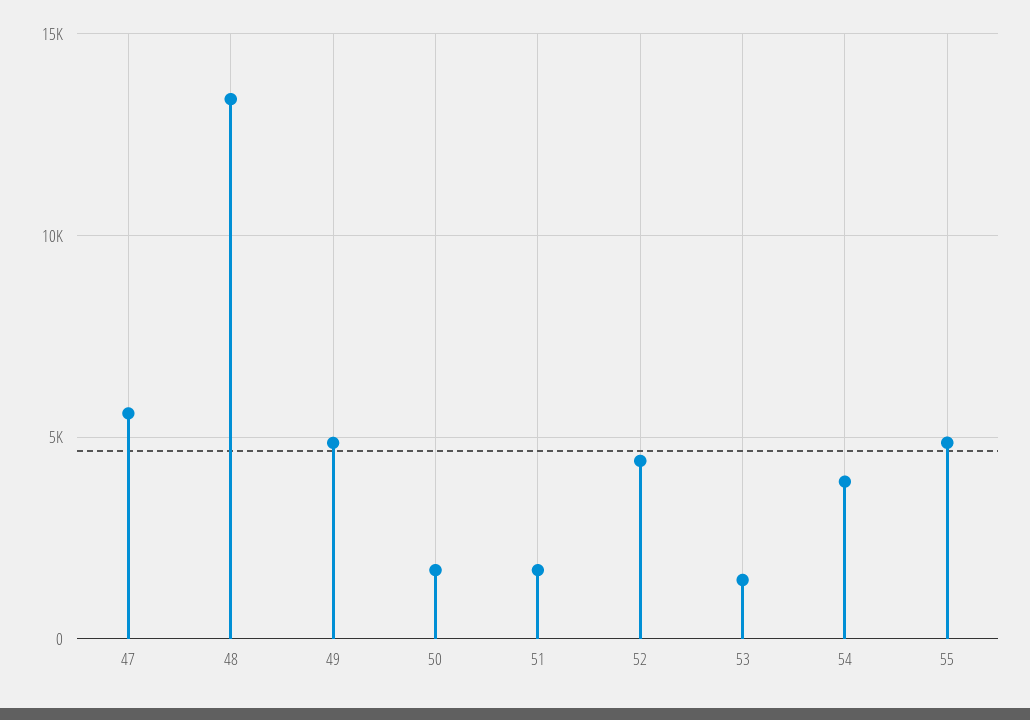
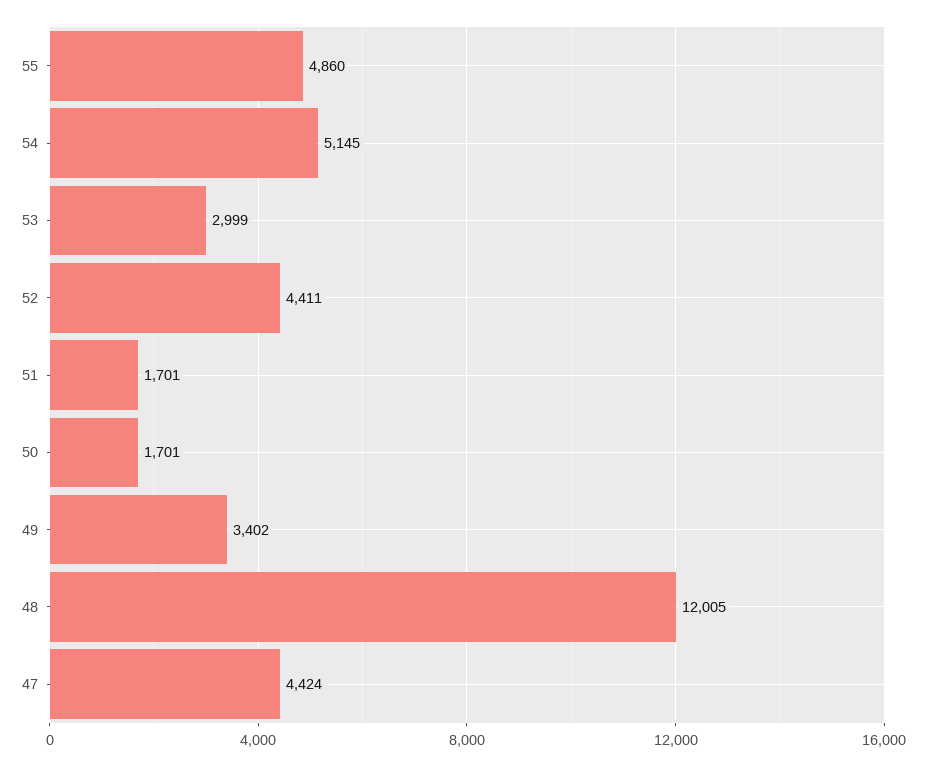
  {
-   "47": 5500,
+   "47": 4424,
-   "48": 13500,
+   "48": 12005,
-   "49": 5000,
+   "49": 3402,
    "50": 1701,
    "51": 1701,
    "52": 4411,
-   "53": 1500,
+   "53": 2999,
-   "54": 4000,
+   "54": 5145,
    "55": 4860
  }

